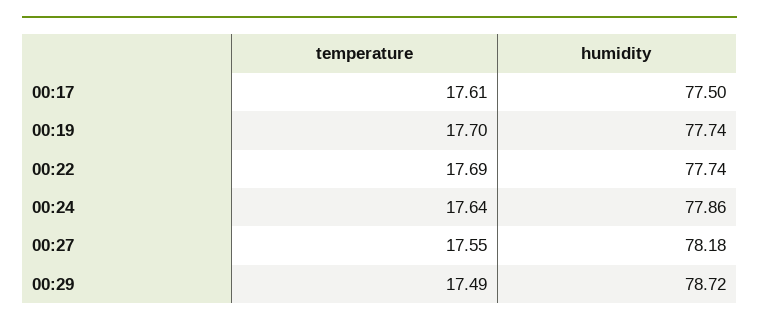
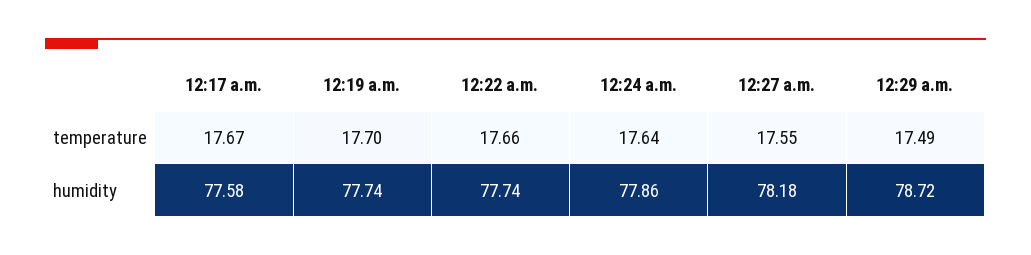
  {
    "temperature": {
-     "00:17": 17.61,
+     "00:17": 17.67,
      "00:19": 17.7,
-     "00:22": 17.69,
+     "00:22": 17.66,
      "00:24": 17.64,
      "00:27": 17.55,
      "00:29": 17.49
    },
    "humidity": {
-     "00:17": 77.5,
+     "00:17": 77.58,
      "00:19": 77.74,
      "00:22": 77.74,
      "00:24": 77.86,
      "00:27": 78.18,
      "00:29": 78.72
    }
  }

